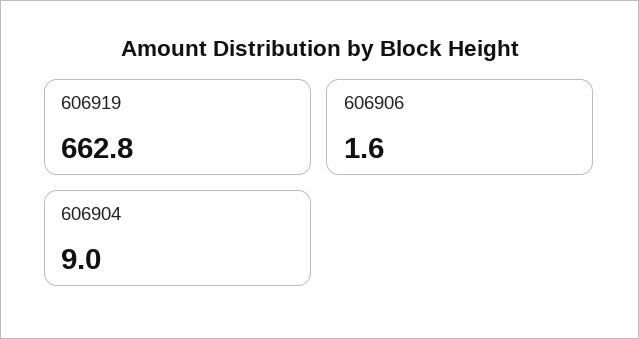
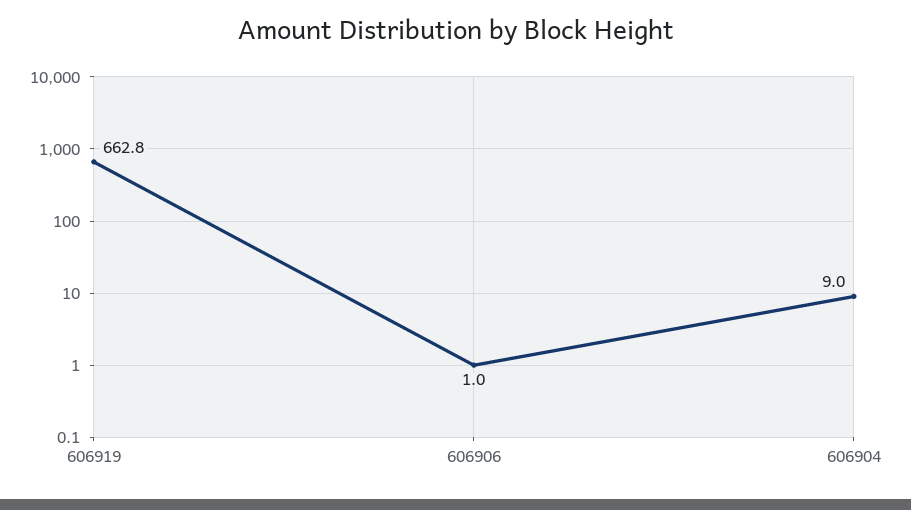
  {
    "606919": 662.8,
-   "606906": 1.6,
+   "606906": 1,
    "606904": 9
  }

